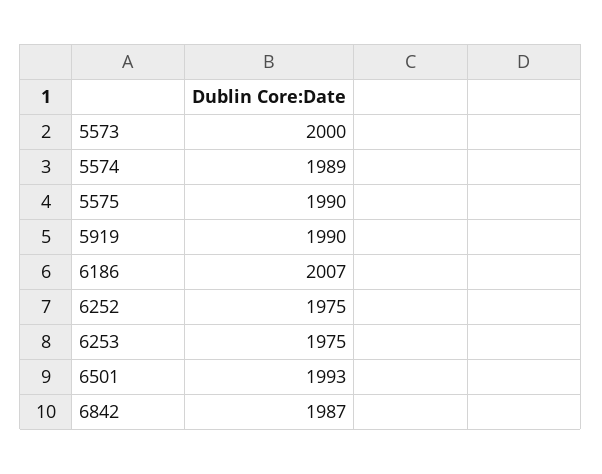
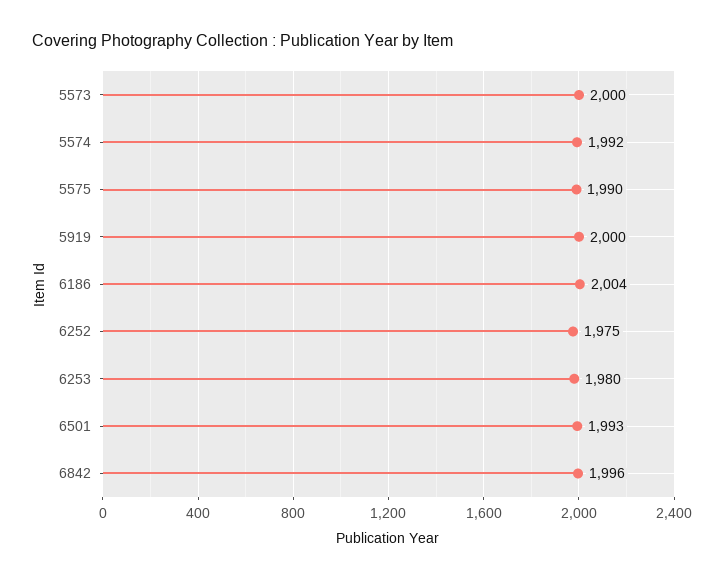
  {
    "5573": 2000,
-   "5574": 1989,
+   "5574": 1992,
    "5575": 1990,
-   "5919": 1990,
+   "5919": 2000,
-   "6186": 2007,
+   "6186": 2004,
    "6252": 1975,
-   "6253": 1975,
+   "6253": 1980,
    "6501": 1993,
-   "6842": 1987
+   "6842": 1996
  }

